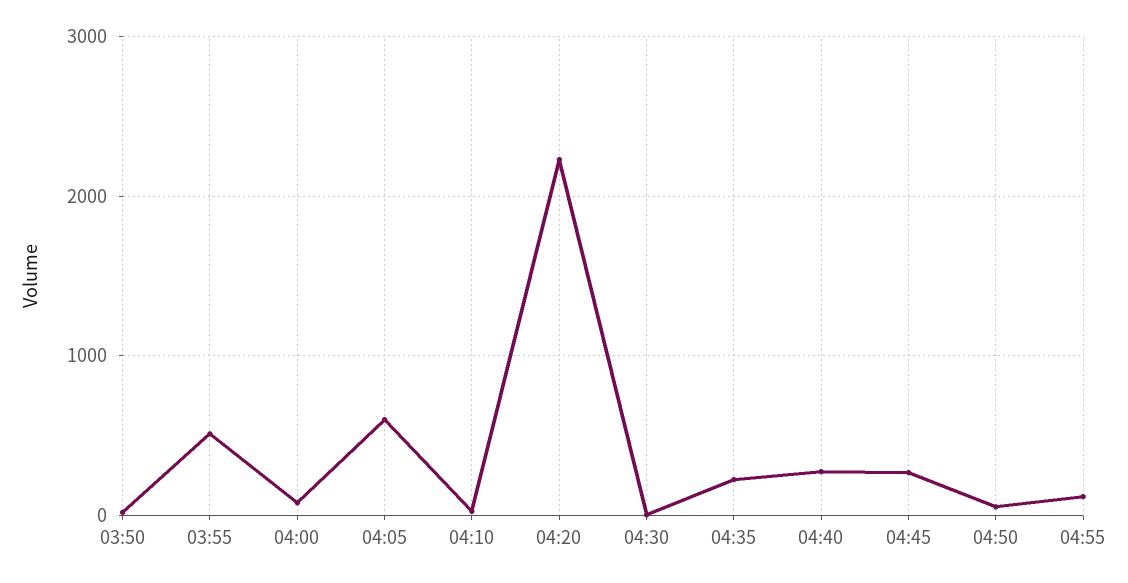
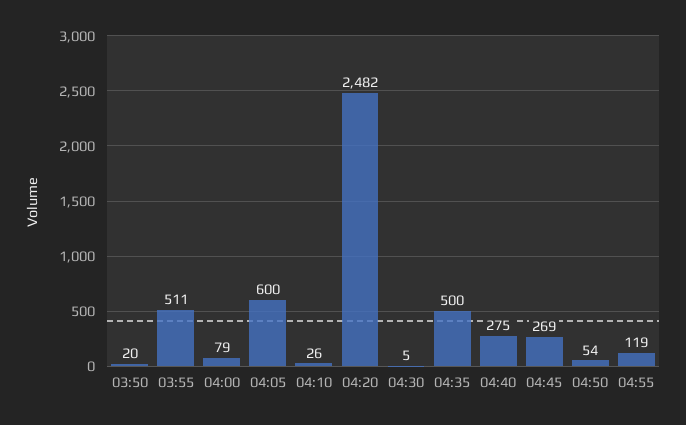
  {
    "03:50": 20,
    "03:55": 511,
    "04:00": 79,
    "04:05": 600,
    "04:10": 26,
-   "04:20": 2200,
+   "04:20": 2482,
    "04:30": 5,
-   "04:35": 200,
+   "04:35": 500,
    "04:40": 275,
    "04:45": 269,
    "04:50": 54,
    "04:55": 119
  }

